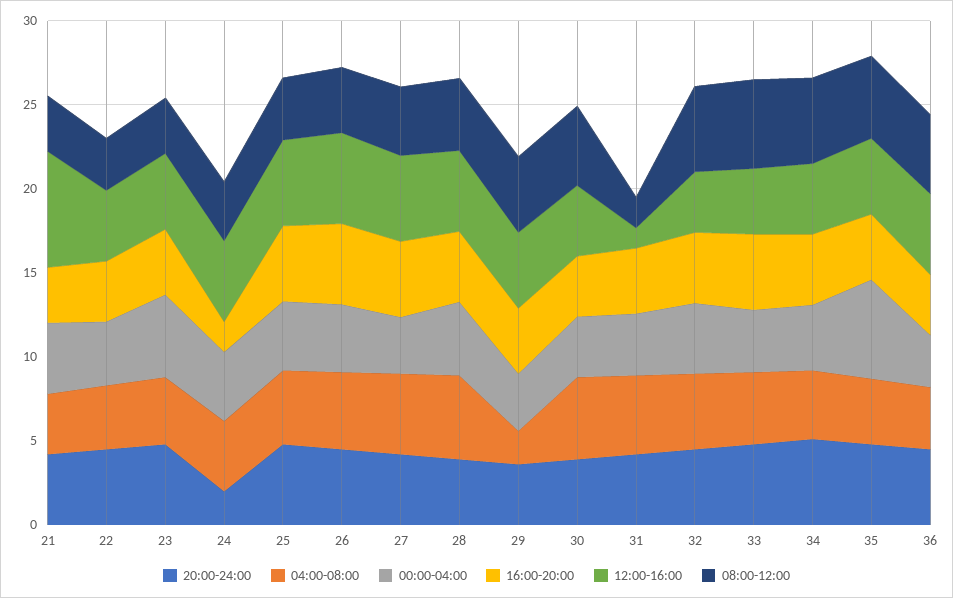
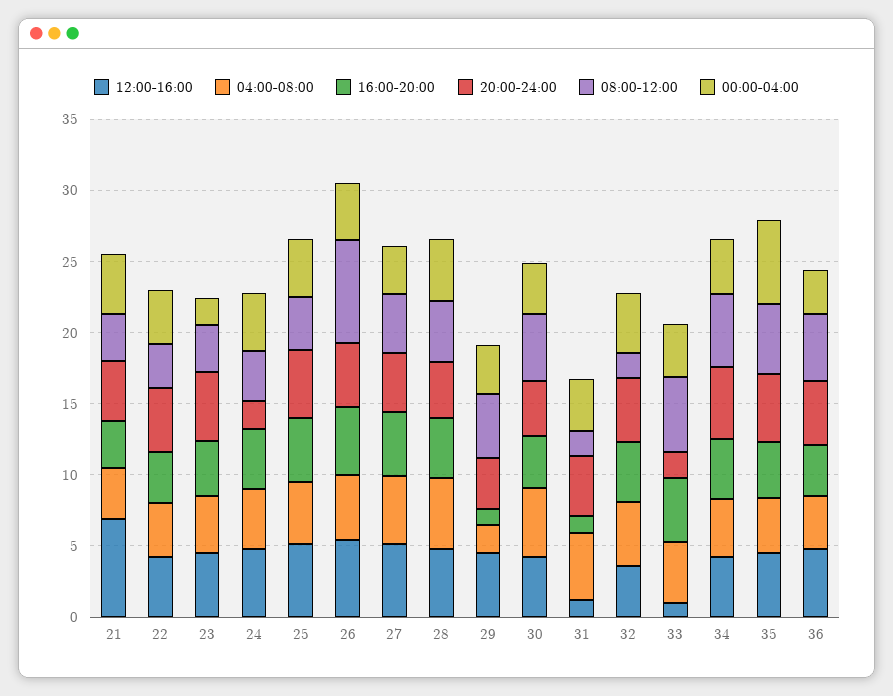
  {
    "20:00-24:00": {
      "21": 4,
      "22": 5,
      "23": 5,
      "24": 2,
      "25": 5,
      "26": 5,
      "27": 4,
      "28": 4,
      "29": 4,
      "30": 4,
      "31": 4,
      "32": 5,
-     "33": 5,
+     "33": 2,
      "34": 5,
      "35": 5,
      "36": 5
    },
    "04:00-08:00": {
      "21": 4,
      "22": 4,
      "23": 4,
      "24": 4,
      "25": 4,
      "26": 5,
      "27": 5,
      "28": 5,
      "29": 2,
      "30": 5,
      "31": 5,
      "32": 5,
      "33": 4,
      "34": 4,
      "35": 4,
      "36": 4
    },
    "00:00-04:00": {
      "21": 4,
      "22": 4,
-     "23": 5,
+     "23": 2,
      "24": 4,
      "25": 4,
      "26": 4,
      "27": 3,
      "28": 4,
      "29": 3,
      "30": 4,
      "31": 4,
      "32": 4,
      "33": 4,
      "34": 4,
      "35": 6,
      "36": 3
    },
    "16:00-20:00": {
      "21": 3,
      "22": 4,
      "23": 4,
-     "24": 2,
+     "24": 4,
      "25": 5,
      "26": 5,
      "27": 5,
      "28": 4,
-     "29": 4,
+     "29": 1,
      "30": 4,
-     "31": 4,
+     "31": 1,
      "32": 4,
      "33": 5,
      "34": 4,
      "35": 4,
      "36": 4
    },
    "12:00-16:00": {
      "21": 7,
      "22": 4,
      "23": 5,
      "24": 5,
      "25": 5,
      "26": 5,
      "27": 5,
      "28": 5,
      "29": 5,
      "30": 4,
      "31": 1,
      "32": 4,
-     "33": 4,
+     "33": 1,
      "34": 4,
      "35": 5,
      "36": 5
    },
    "08:00-12:00": {
      "21": 3,
      "22": 3,
      "23": 3,
      "24": 4,
      "25": 4,
-     "26": 4,
+     "26": 7,
      "27": 4,
      "28": 4,
      "29": 5,
      "30": 5,
      "31": 2,
-     "32": 5,
+     "32": 2,
      "33": 5,
      "34": 5,
      "35": 5,
      "36": 5
    }
  }

